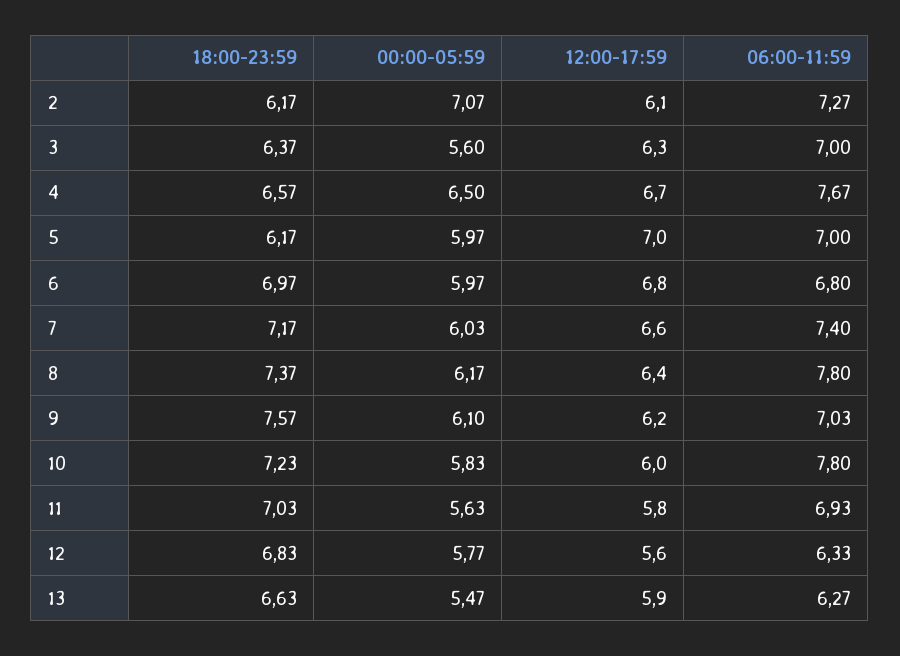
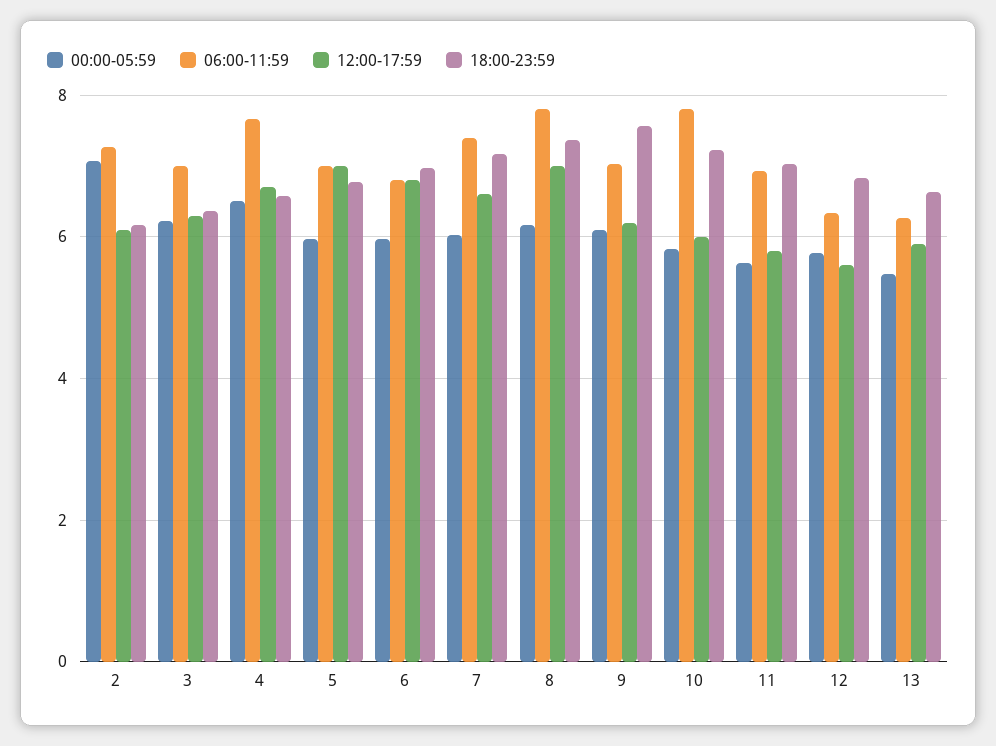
  {
    "18:00-23:59": {
      "2": 6.17,
      "3": 6.37,
      "4": 6.57,
-     "5": 6.17,
+     "5": 6.8,
      "6": 6.97,
      "7": 7.17,
      "8": 7.37,
      "9": 7.57,
      "10": 7.23,
      "11": 7.03,
      "12": 6.83,
      "13": 6.63
    },
    "00:00-05:59": {
      "2": 7.07,
-     "3": 5.6,
+     "3": 6.2,
      "4": 6.5,
      "5": 5.97,
      "6": 5.97,
      "7": 6.03,
      "8": 6.17,
      "9": 6.1,
      "10": 5.83,
      "11": 5.63,
      "12": 5.77,
      "13": 5.47
    },
    "12:00-17:59": {
      "2": 6.1,
      "3": 6.3,
      "4": 6.7,
      "5": 7,
      "6": 6.8,
      "7": 6.6,
-     "8": 6.4,
+     "8": 7,
      "9": 6.2,
      "10": 6,
      "11": 5.8,
      "12": 5.6,
      "13": 5.9
    },
    "06:00-11:59": {
      "2": 7.27,
      "3": 7,
      "4": 7.67,
      "5": 7,
      "6": 6.8,
      "7": 7.4,
      "8": 7.8,
      "9": 7.03,
      "10": 7.8,
      "11": 6.93,
      "12": 6.33,
      "13": 6.27
    }
  }

